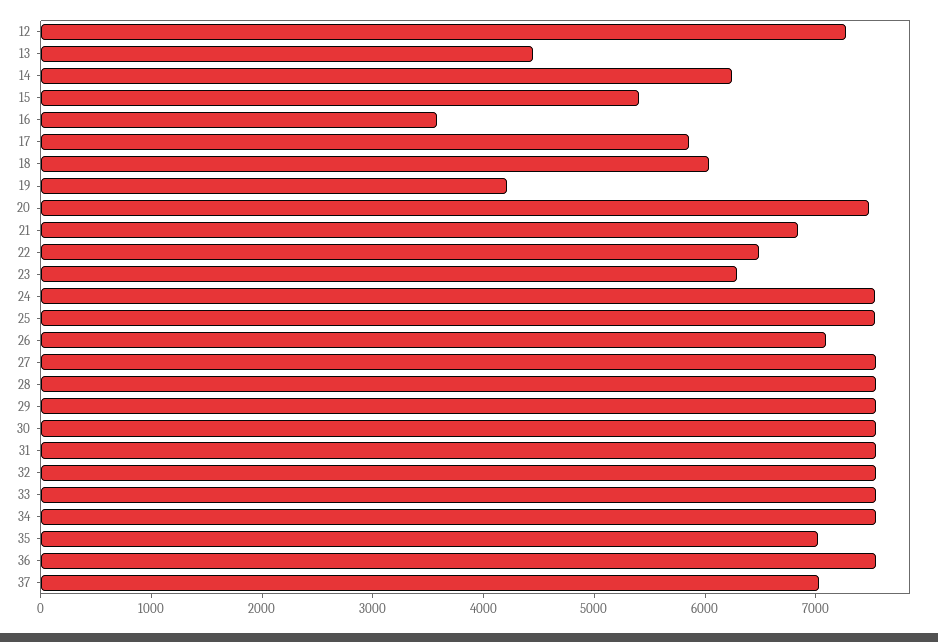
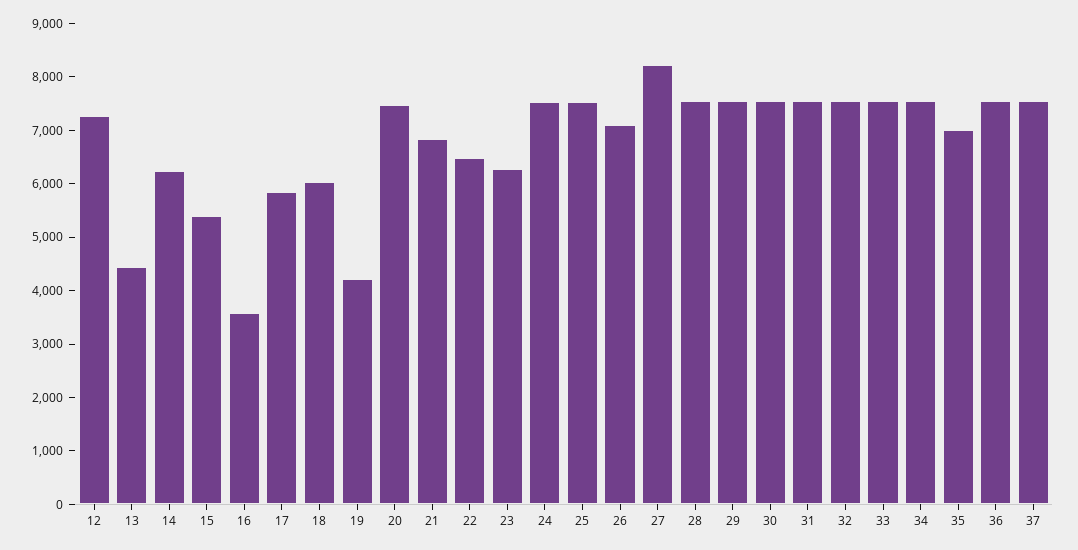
  {
    "12": 7200,
    "13": 4400,
    "14": 6200,
    "15": 5400,
    "16": 3600,
    "17": 5800,
    "18": 6000,
    "19": 4200,
    "20": 7400,
    "21": 6800,
    "22": 6400,
    "23": 6200,
    "24": 7600,
    "25": 7600,
    "26": 7000,
-   "27": 7600,
+   "27": 8200,
    "28": 7600,
    "29": 7600,
    "30": 7600,
    "31": 7600,
    "32": 7600,
    "33": 7600,
    "34": 7600,
    "35": 7000,
    "36": 7600,
-   "37": 7000
+   "37": 7600
  }

